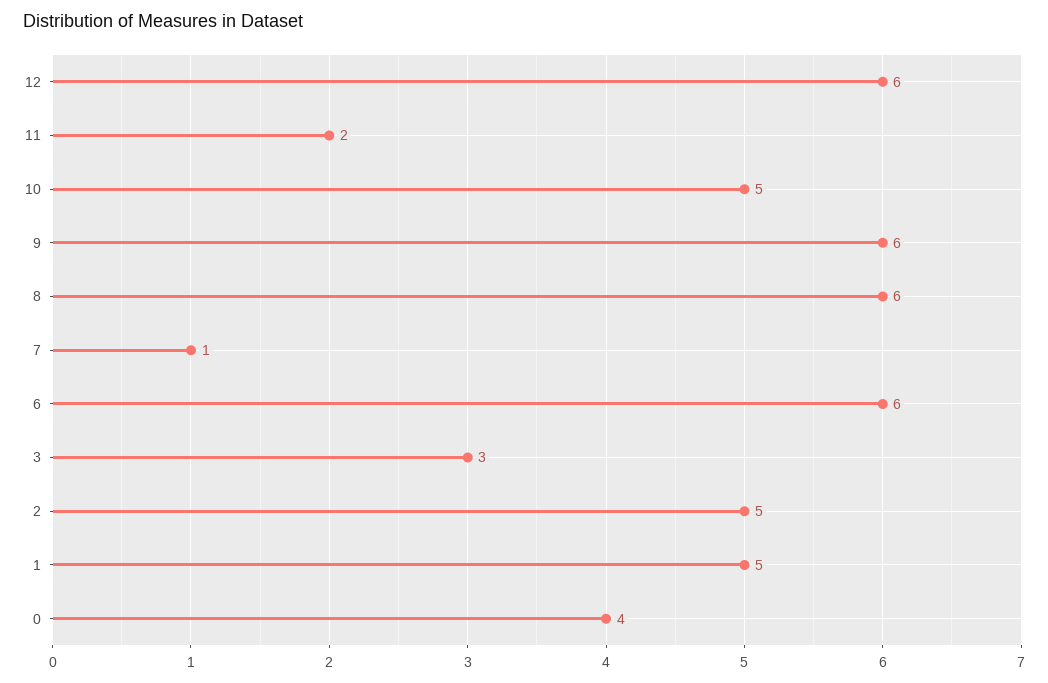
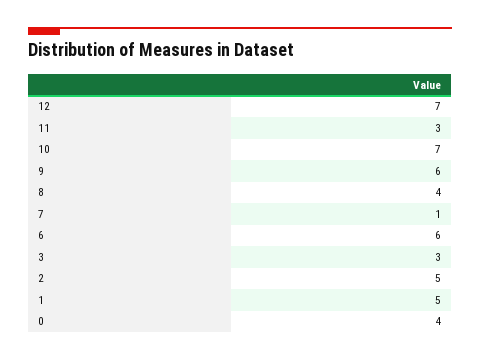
  {
-   "12": 6,
+   "12": 7,
-   "11": 2,
+   "11": 3,
-   "10": 5,
+   "10": 7,
    "9": 6,
-   "8": 6,
+   "8": 4,
    "7": 1,
    "6": 6,
    "3": 3,
    "2": 5,
    "1": 5,
    "0": 4
  }

